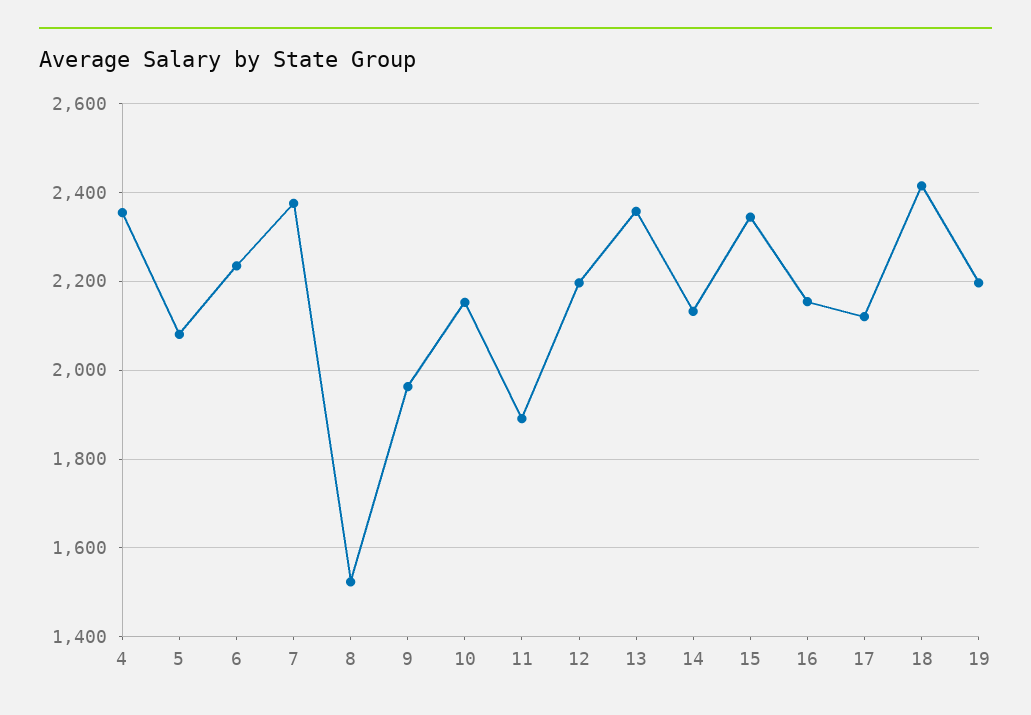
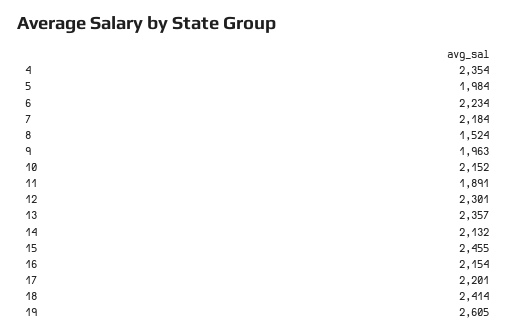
  {
    "4": 2354,
-   "5": 2080,
+   "5": 1984,
    "6": 2234,
-   "7": 2380,
+   "7": 2184,
    "8": 1524,
    "9": 1963,
    "10": 2152,
    "11": 1891,
-   "12": 2200,
+   "12": 2301,
    "13": 2357,
    "14": 2132,
-   "15": 2340,
+   "15": 2455,
    "16": 2154,
-   "17": 2120,
+   "17": 2201,
    "18": 2414,
-   "19": 2200
+   "19": 2605
  }

